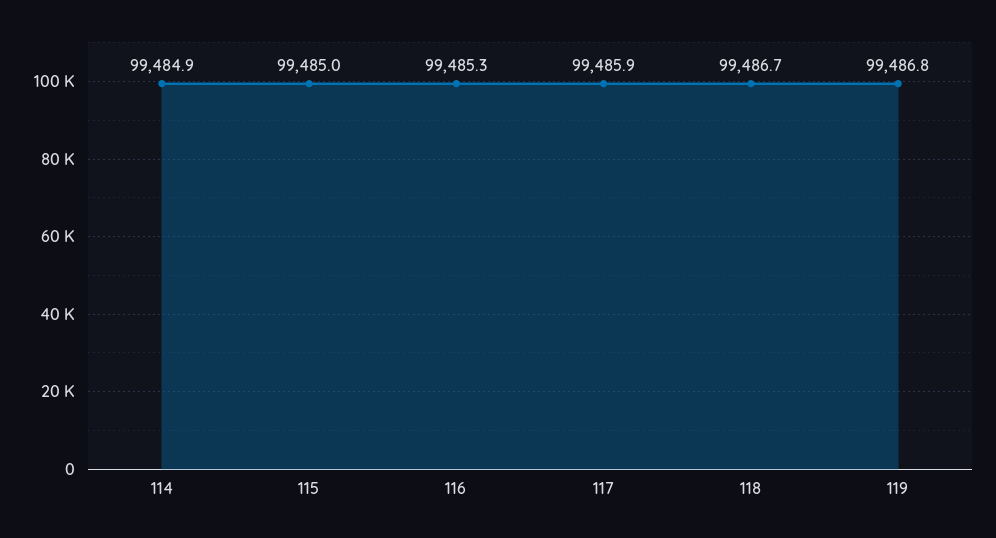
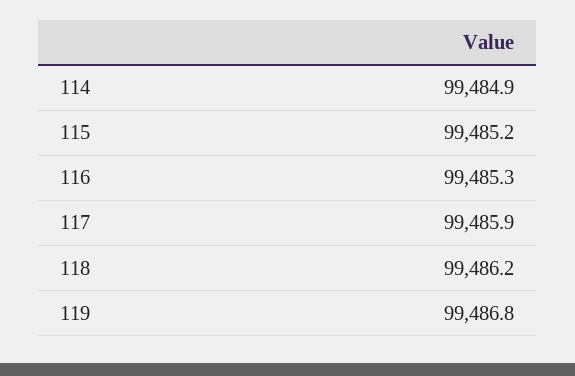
  {
    "114": 99484.9,
-   "115": 99485,
+   "115": 99485.2,
    "116": 99485.3,
    "117": 99485.9,
-   "118": 99486.7,
+   "118": 99486.2,
    "119": 99486.8
  }

